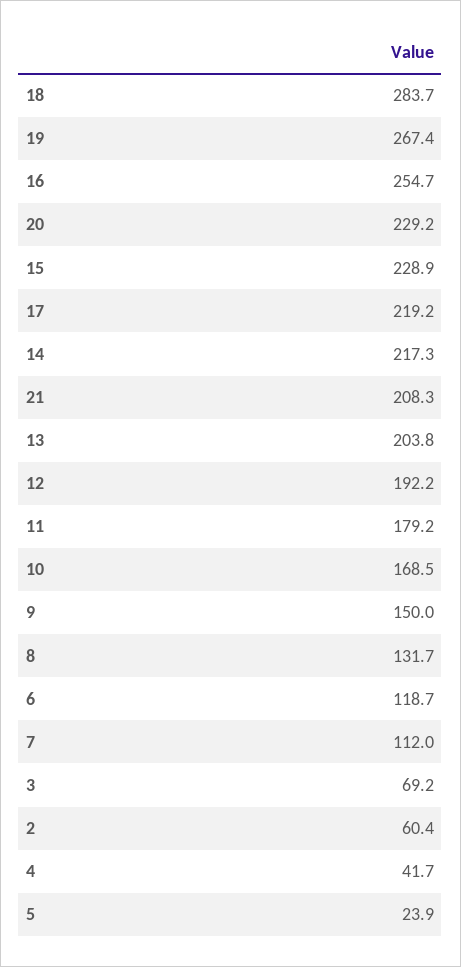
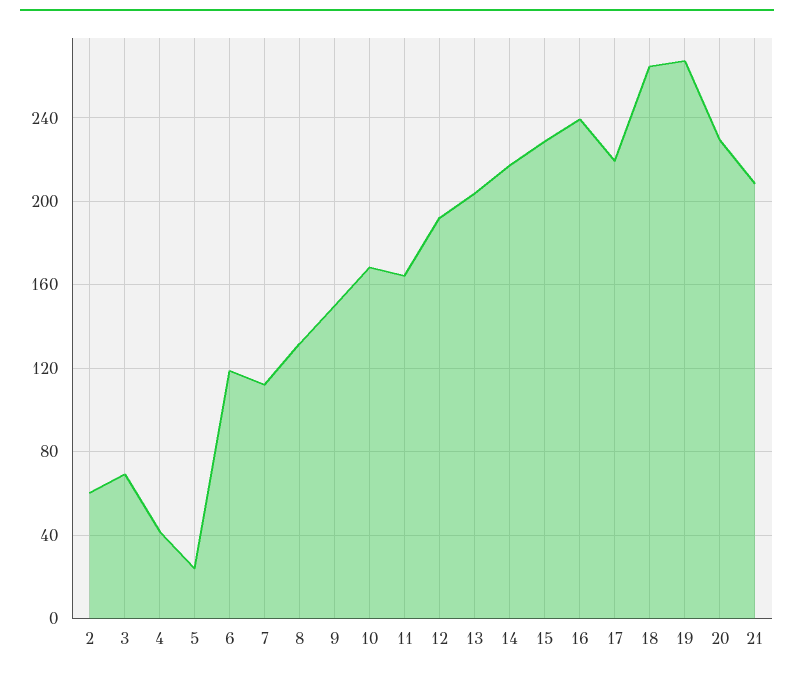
  {
-   "18": 283.7,
+   "18": 265,
    "19": 267.4,
-   "16": 254.7,
+   "16": 240,
    "20": 229.2,
    "15": 228.9,
    "17": 219.2,
    "14": 217.3,
    "21": 208.3,
    "13": 203.8,
    "12": 192.2,
-   "11": 179.2,
+   "11": 165,
    "10": 168.5,
    "9": 150,
    "8": 131.7,
    "6": 118.7,
    "7": 112,
    "3": 69.2,
    "2": 60.4,
    "4": 41.7,
    "5": 23.9
  }

